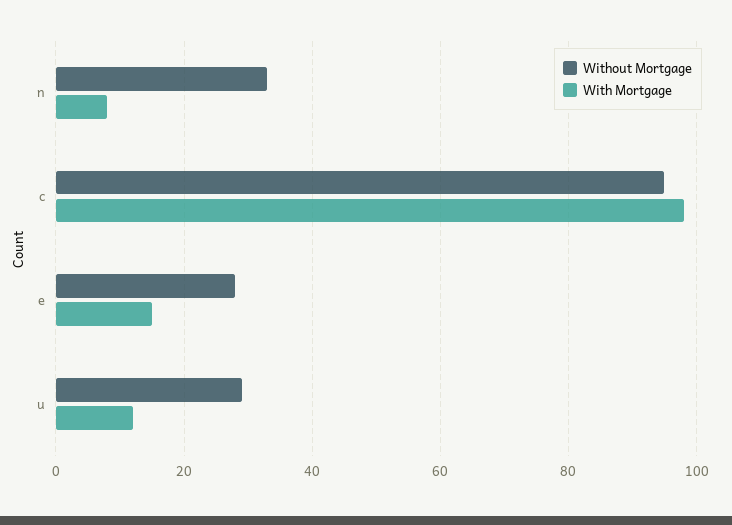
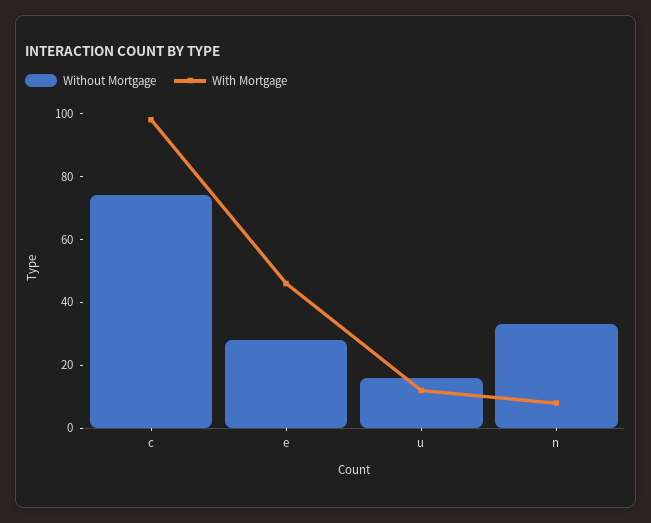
  {
    "Without Mortgage": {
      "n": 35,
-     "c": 95,
+     "c": 75,
      "e": 30,
-     "u": 30
+     "u": 15
    },
    "With Mortgage": {
      "n": 10,
      "c": 100,
-     "e": 15,
+     "e": 45,
      "u": 10
    }
  }

